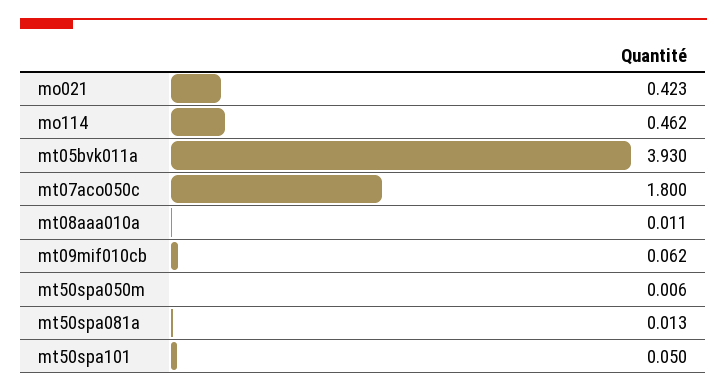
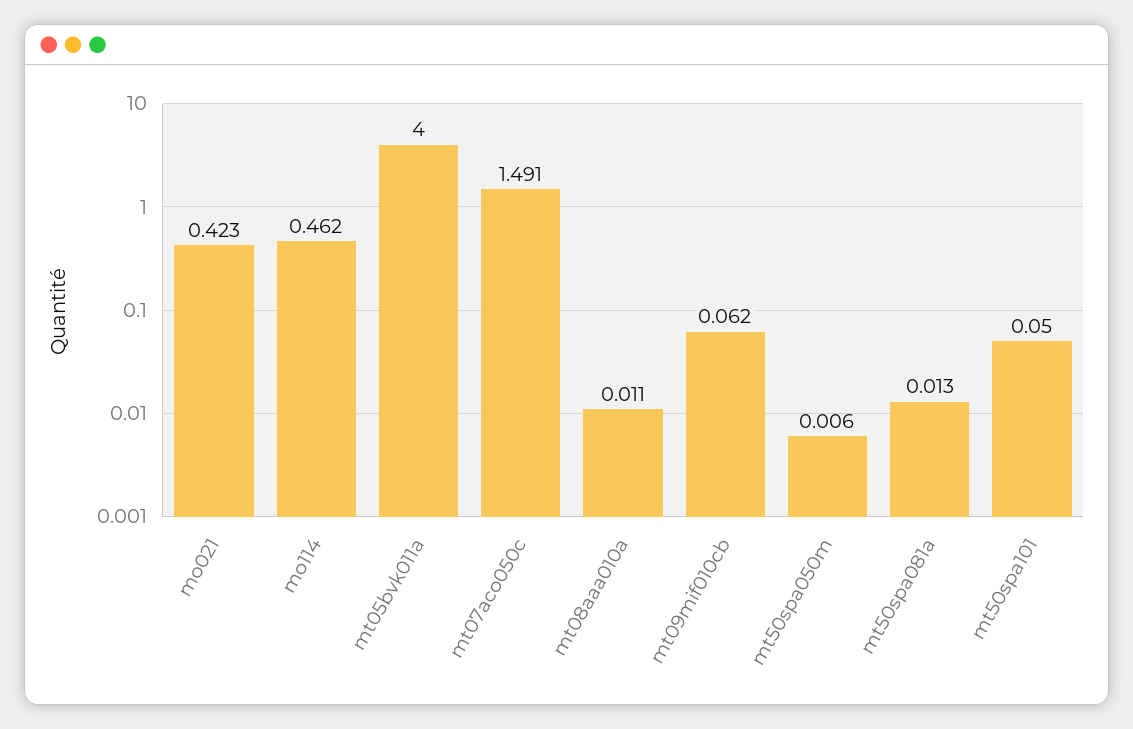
  {
    "mo021": 0.423,
    "mo114": 0.462,
-   "mt05bvk011a": 3.93,
+   "mt05bvk011a": 4,
-   "mt07aco050c": 1.8,
+   "mt07aco050c": 1.491,
    "mt08aaa010a": 0.011,
    "mt09mif010cb": 0.062,
    "mt50spa050m": 0.006,
    "mt50spa081a": 0.013,
    "mt50spa101": 0.05
  }

